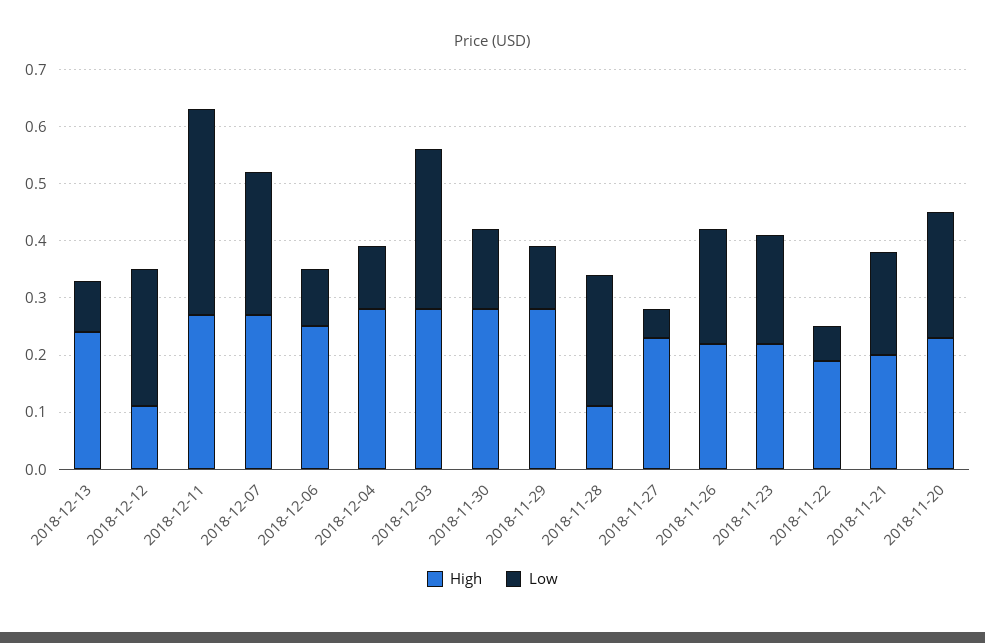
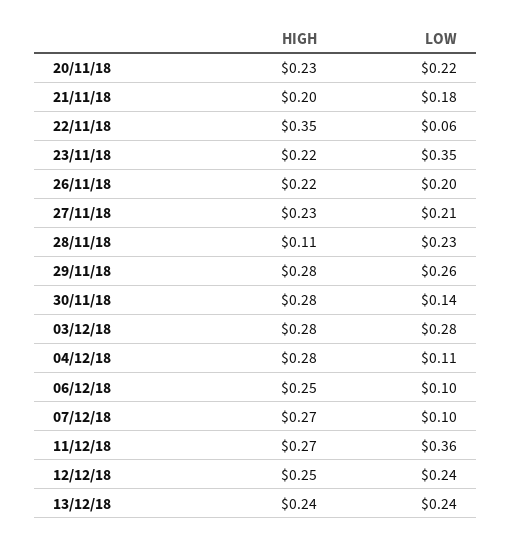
  {
    "High": {
      "2018-12-13": 0.24,
-     "2018-12-12": 0.1,
+     "2018-12-12": 0.25,
      "2018-12-11": 0.27,
      "2018-12-07": 0.27,
      "2018-12-06": 0.25,
      "2018-12-04": 0.28,
      "2018-12-03": 0.28,
      "2018-11-30": 0.28,
      "2018-11-29": 0.28,
      "2018-11-28": 0.11,
      "2018-11-27": 0.23,
      "2018-11-26": 0.22,
      "2018-11-23": 0.22,
-     "2018-11-22": 0.2,
+     "2018-11-22": 0.35,
      "2018-11-21": 0.2,
      "2018-11-20": 0.23
    },
    "Low": {
-     "2018-12-13": 0.1,
+     "2018-12-13": 0.24,
      "2018-12-12": 0.24,
      "2018-12-11": 0.36,
-     "2018-12-07": 0.25,
+     "2018-12-07": 0.1,
      "2018-12-06": 0.1,
      "2018-12-04": 0.11,
      "2018-12-03": 0.28,
      "2018-11-30": 0.14,
-     "2018-11-29": 0.1,
+     "2018-11-29": 0.26,
      "2018-11-28": 0.23,
-     "2018-11-27": 0.05,
+     "2018-11-27": 0.21,
      "2018-11-26": 0.2,
-     "2018-11-23": 0.2,
+     "2018-11-23": 0.35,
      "2018-11-22": 0.06,
      "2018-11-21": 0.18,
      "2018-11-20": 0.22
    }
  }

